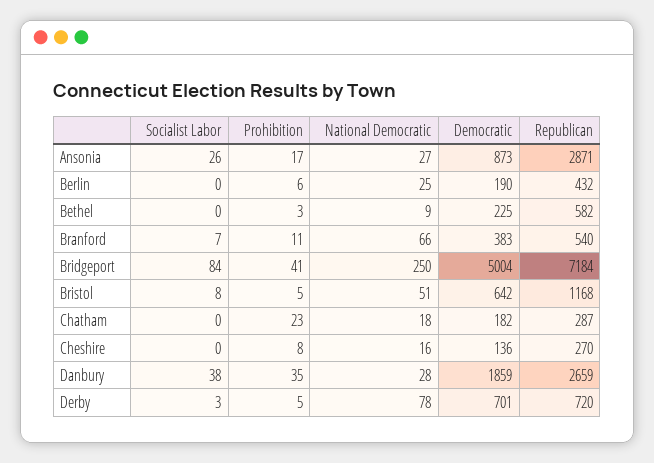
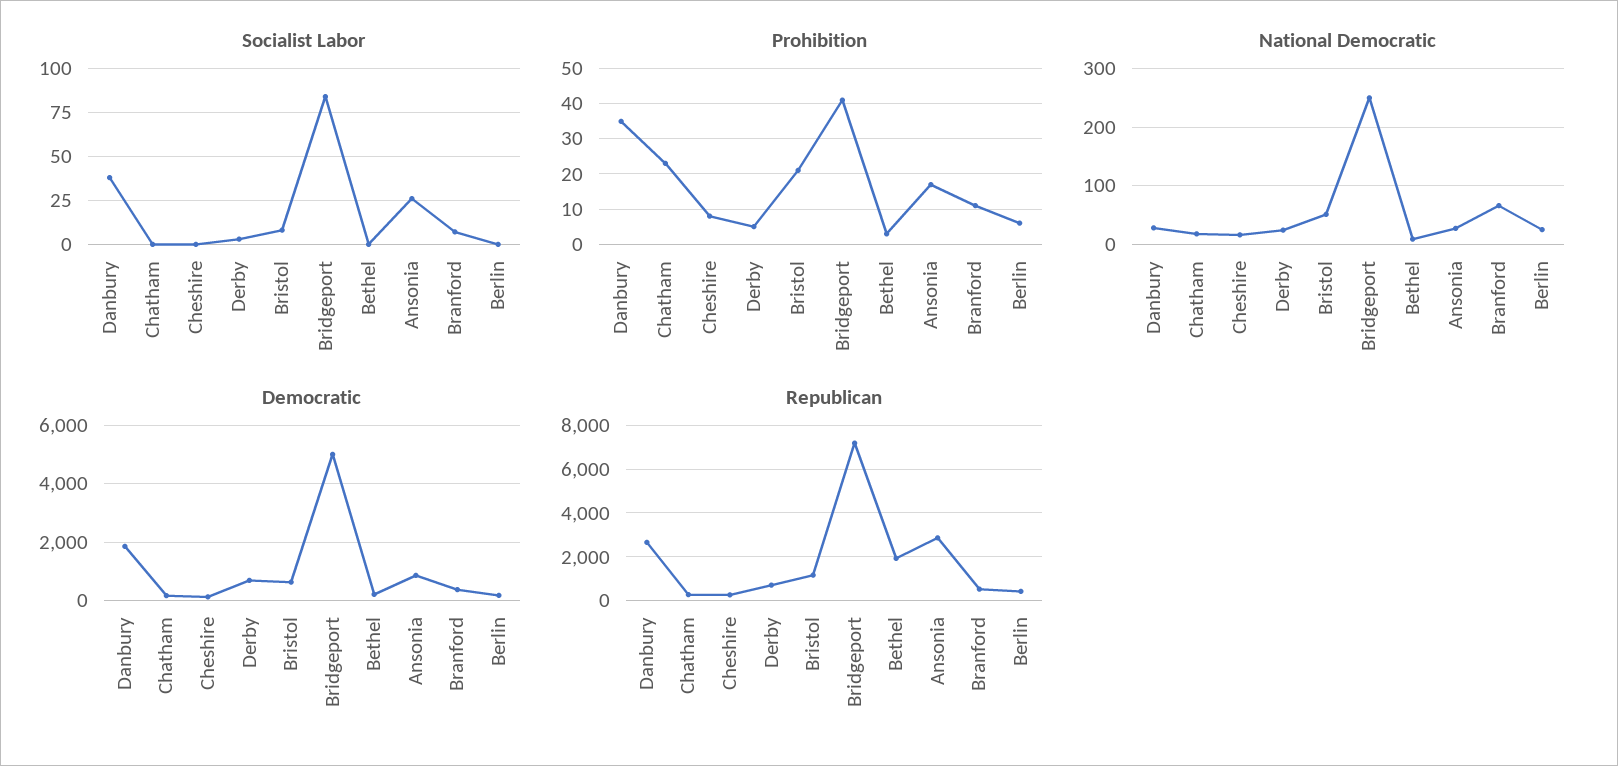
  {
    "Socialist Labor": {
      "Ansonia": 26,
      "Berlin": 0,
      "Bethel": 0,
      "Branford": 7,
      "Bridgeport": 84,
      "Bristol": 8,
      "Chatham": 0,
      "Cheshire": 0,
      "Danbury": 38,
      "Derby": 3
    },
    "Prohibition": {
      "Ansonia": 17,
      "Berlin": 6,
      "Bethel": 3,
      "Branford": 11,
      "Bridgeport": 41,
-     "Bristol": 5,
+     "Bristol": 20,
      "Chatham": 23,
      "Cheshire": 8,
      "Danbury": 35,
      "Derby": 5
    },
    "National Democratic": {
      "Ansonia": 27,
      "Berlin": 25,
      "Bethel": 9,
      "Branford": 66,
      "Bridgeport": 250,
      "Bristol": 51,
      "Chatham": 18,
      "Cheshire": 16,
      "Danbury": 28,
-     "Derby": 78
+     "Derby": 20
    },
    "Democratic": {
      "Ansonia": 873,
      "Berlin": 190,
      "Bethel": 225,
      "Branford": 383,
      "Bridgeport": 5004,
      "Bristol": 642,
      "Chatham": 182,
      "Cheshire": 136,
      "Danbury": 1859,
      "Derby": 701
    },
    "Republican": {
      "Ansonia": 2871,
      "Berlin": 432,
-     "Bethel": 582,
+     "Bethel": 2000,
      "Branford": 540,
      "Bridgeport": 7184,
      "Bristol": 1168,
      "Chatham": 287,
      "Cheshire": 270,
      "Danbury": 2659,
      "Derby": 720
    }
  }

